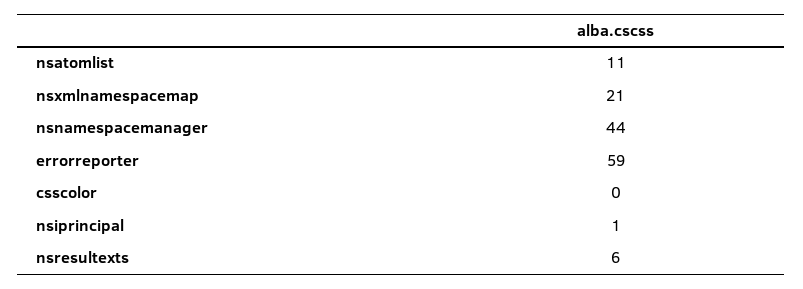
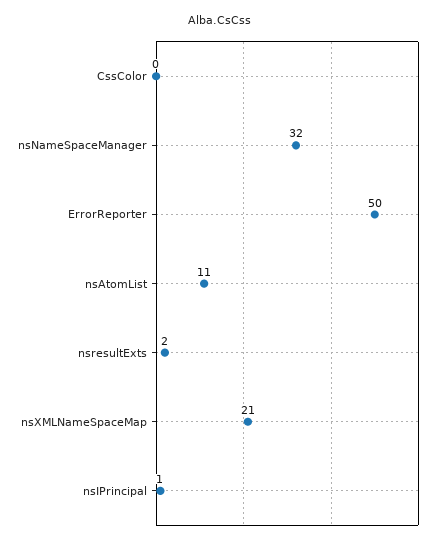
  {
    "nsatomlist": 11,
    "nsxmlnamespacemap": 21,
-   "nsnamespacemanager": 44,
+   "nsnamespacemanager": 32,
-   "errorreporter": 59,
+   "errorreporter": 50,
    "csscolor": 0,
    "nsiprincipal": 1,
-   "nsresultexts": 6
+   "nsresultexts": 2
  }

